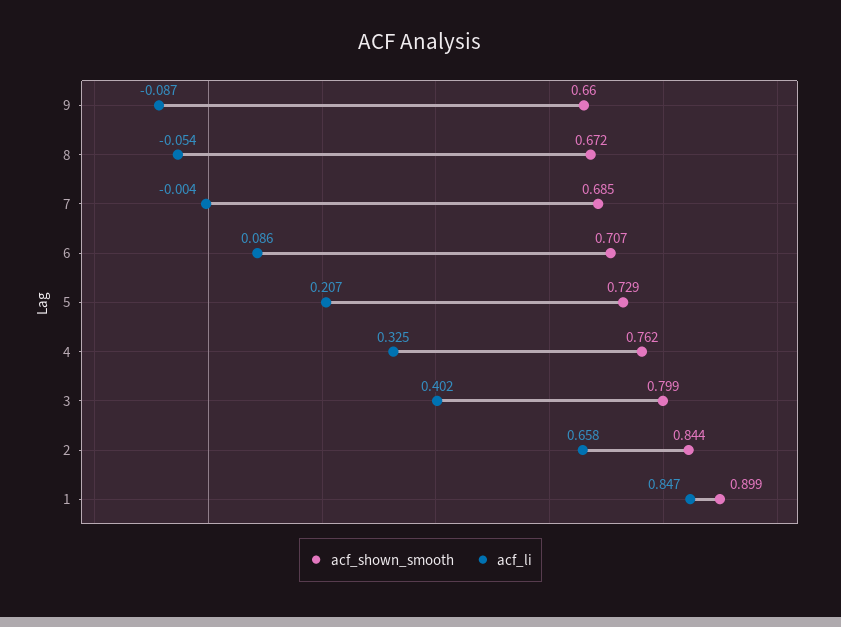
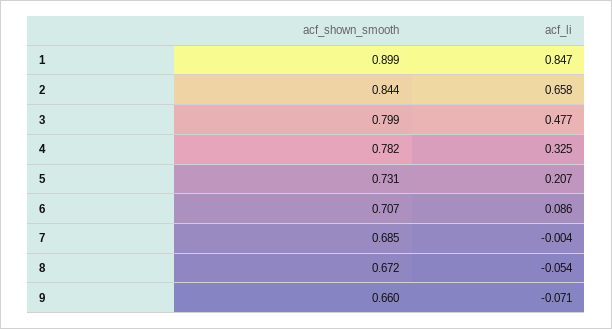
  {
    "acf_shown_smooth": {
      "9": 0.66,
      "8": 0.672,
      "7": 0.685,
      "6": 0.707,
-     "5": 0.729,
+     "5": 0.731,
-     "4": 0.762,
+     "4": 0.782,
      "3": 0.799,
      "2": 0.844,
      "1": 0.899
    },
    "acf_li": {
-     "9": -0.087,
+     "9": -0.071,
      "8": -0.054,
      "7": -0.004,
      "6": 0.086,
      "5": 0.207,
      "4": 0.325,
-     "3": 0.402,
+     "3": 0.477,
      "2": 0.658,
      "1": 0.847
    }
  }

